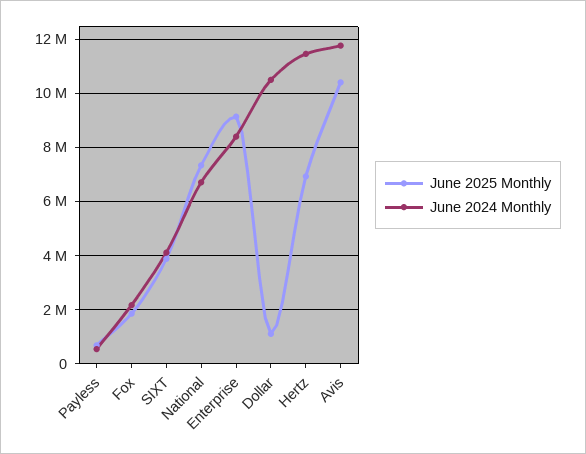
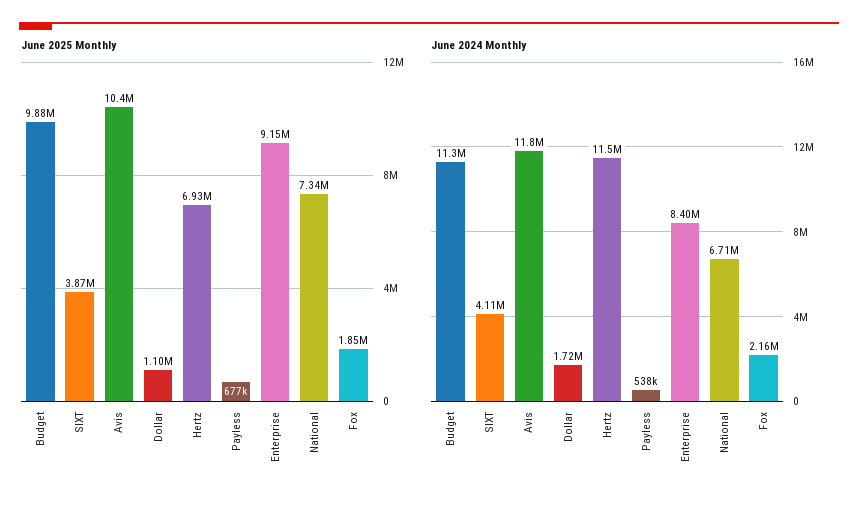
  {
    "June 2025 Monthly": {
      "Payless": 677000,
      "Fox": 1850000,
      "SIXT": 3870000,
      "National": 7340000,
      "Enterprise": 9150000,
      "Dollar": 1100000,
      "Hertz": 6930000,
-     "Avis": 10400000
+     "Avis": 10400000,
+     "Budget": 9880000
    },
    "June 2024 Monthly": {
      "Payless": 538000,
      "Fox": 2160000,
      "SIXT": 4110000,
      "National": 6710000,
      "Enterprise": 8400000,
-     "Dollar": 10500000,
+     "Dollar": 1720000,
      "Hertz": 11500000,
-     "Avis": 11800000
+     "Avis": 11800000,
+     "Budget": 11300000
    }
  }

